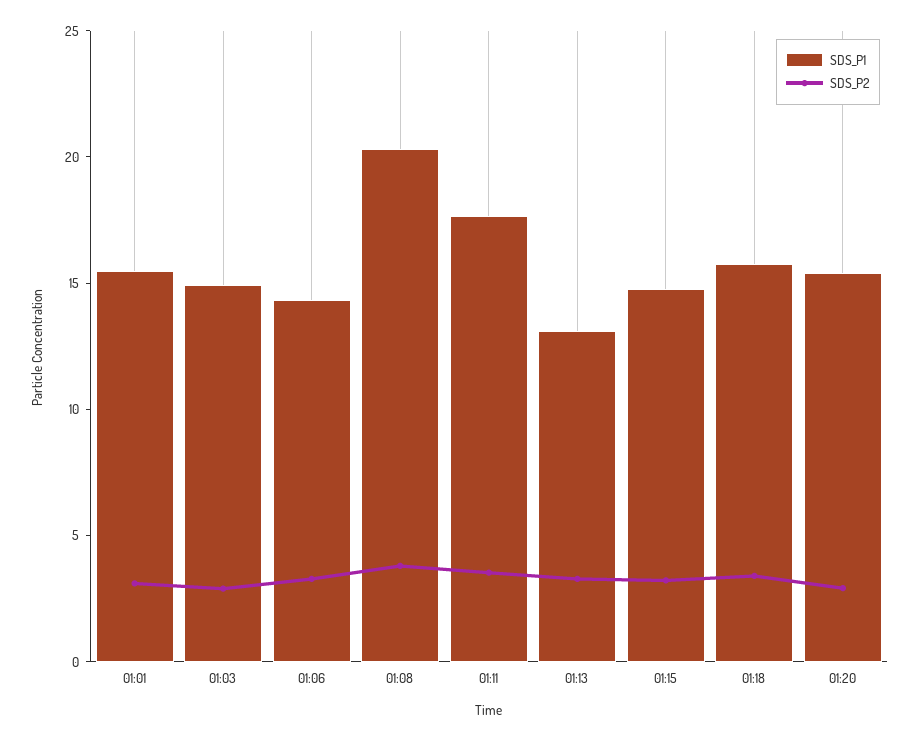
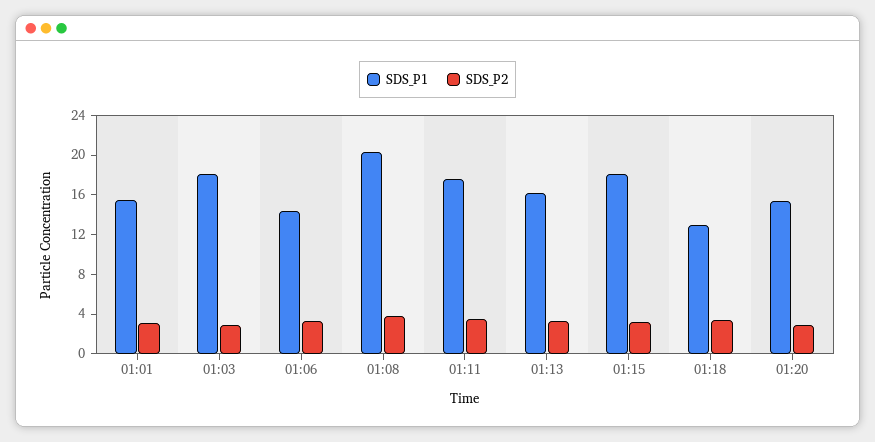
  {
    "SDS_P1": {
      "01:01": 15,
-     "01:03": 15,
+     "01:03": 18,
      "01:06": 14,
      "01:08": 20,
      "01:11": 18,
-     "01:13": 13,
+     "01:13": 16,
-     "01:15": 15,
+     "01:15": 18,
-     "01:18": 16,
+     "01:18": 13,
      "01:20": 15
    },
    "SDS_P2": {
      "01:01": 3,
      "01:03": 3,
      "01:06": 3,
      "01:08": 4,
      "01:11": 4,
      "01:13": 3,
      "01:15": 3,
      "01:18": 3,
      "01:20": 3
    }
  }

